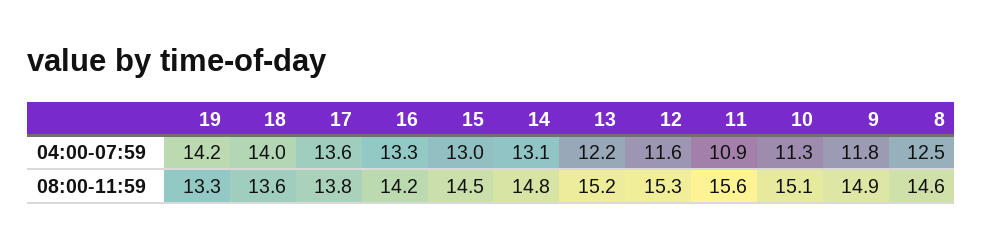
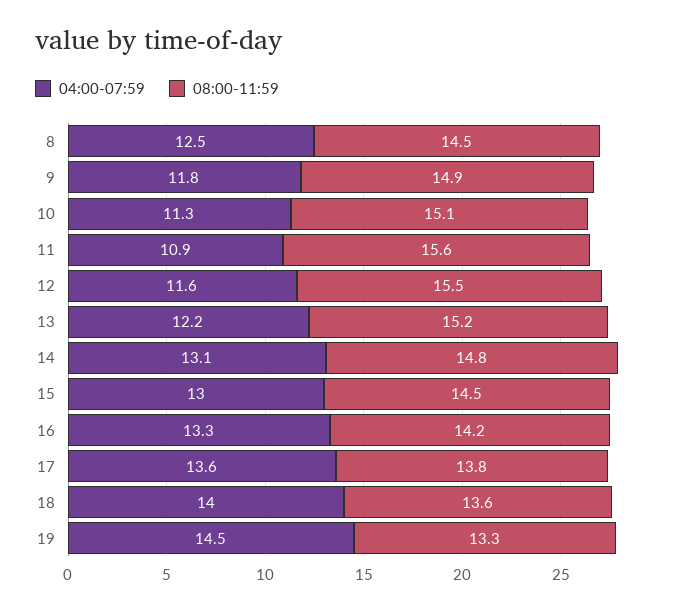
  {
    "04:00-07:59": {
-     "19": 14.2,
+     "19": 14.5,
      "18": 14,
      "17": 13.6,
      "16": 13.3,
      "15": 13,
      "14": 13.1,
      "13": 12.2,
      "12": 11.6,
      "11": 10.9,
      "10": 11.3,
      "9": 11.8,
      "8": 12.5
    },
    "08:00-11:59": {
      "19": 13.3,
      "18": 13.6,
      "17": 13.8,
      "16": 14.2,
      "15": 14.5,
      "14": 14.8,
      "13": 15.2,
-     "12": 15.3,
+     "12": 15.5,
      "11": 15.6,
      "10": 15.1,
      "9": 14.9,
-     "8": 14.6
+     "8": 14.5
    }
  }

